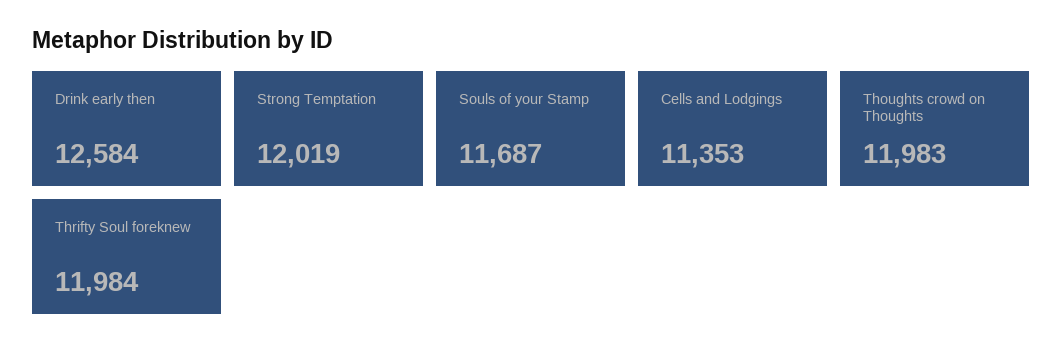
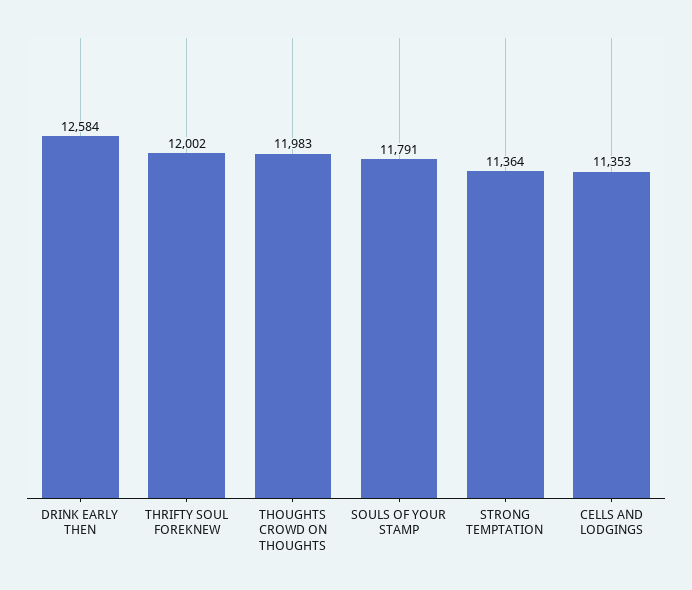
  {
    "Drink early then": 12584,
-   "Strong Temptation": 12019,
+   "Strong Temptation": 11364,
-   "Souls of your Stamp": 11687,
+   "Souls of your Stamp": 11791,
    "Cells and Lodgings": 11353,
    "Thoughts crowd on Thoughts": 11983,
-   "Thrifty Soul foreknew": 11984
+   "Thrifty Soul foreknew": 12002
  }

